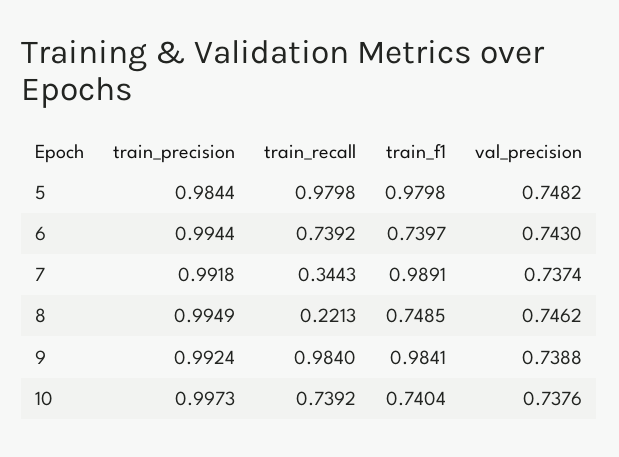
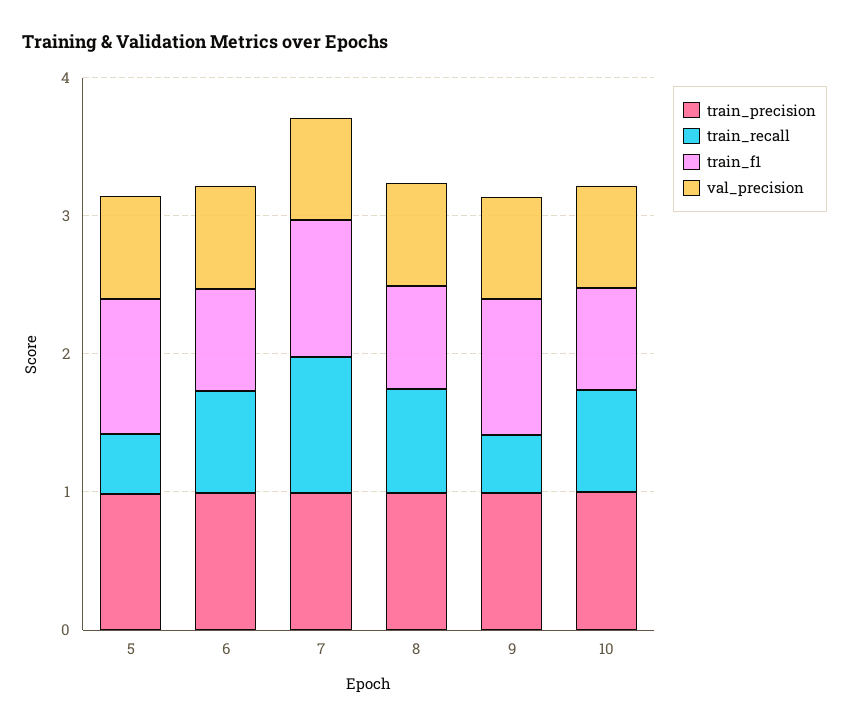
  {
    "train_precision": {
      "5": 0.9844,
      "6": 0.9944,
      "7": 0.9918,
      "8": 0.9949,
      "9": 0.9924,
      "10": 0.9973
    },
    "train_recall": {
-     "5": 0.9798,
+     "5": 0.4,
      "6": 0.7392,
-     "7": 0.3443,
+     "7": 1,
-     "8": 0.2213,
+     "8": 0.8,
-     "9": 0.984,
+     "9": 0.4,
      "10": 0.7392
    },
    "train_f1": {
      "5": 0.9798,
      "6": 0.7397,
      "7": 0.9891,
      "8": 0.7485,
      "9": 0.9841,
      "10": 0.7404
    },
    "val_precision": {
      "5": 0.7482,
      "6": 0.743,
      "7": 0.7374,
      "8": 0.7462,
      "9": 0.7388,
      "10": 0.7376
    }
  }

